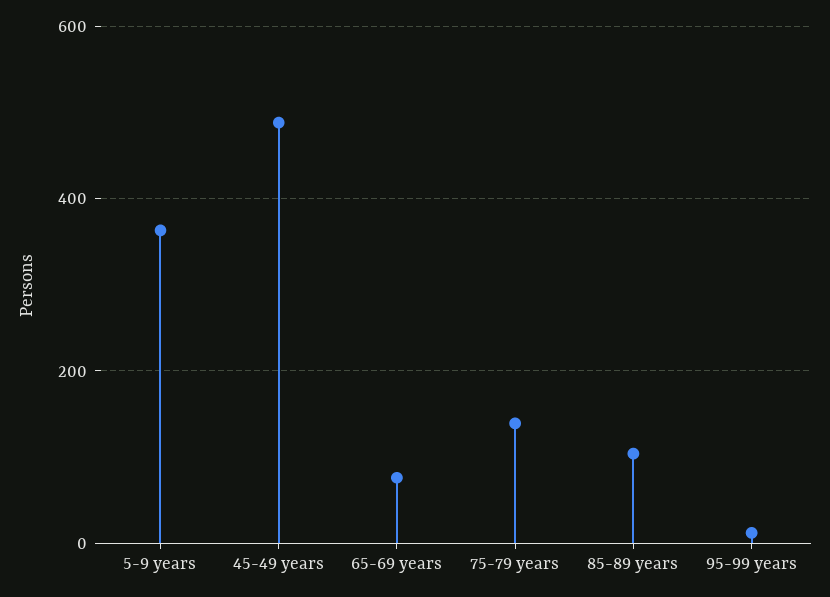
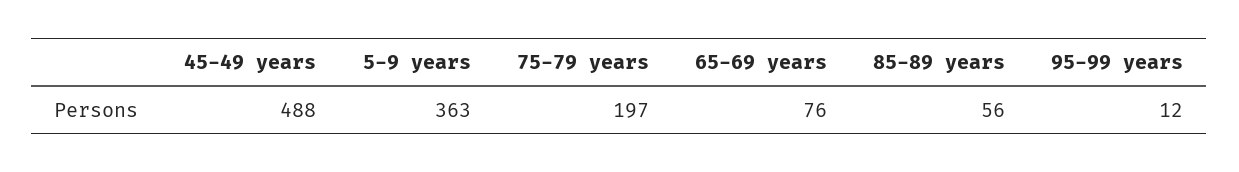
  {
    "5-9 years": 363,
    "45-49 years": 488,
    "65-69 years": 76,
-   "75-79 years": 140,
+   "75-79 years": 197,
-   "85-89 years": 100,
+   "85-89 years": 56,
    "95-99 years": 12
  }

